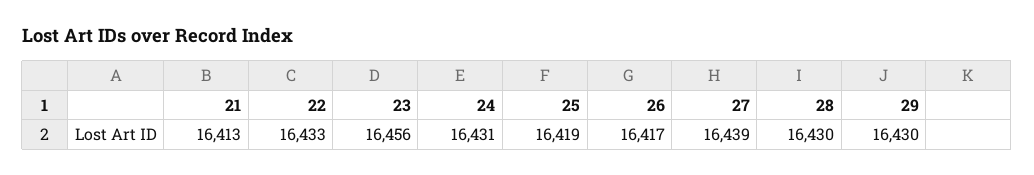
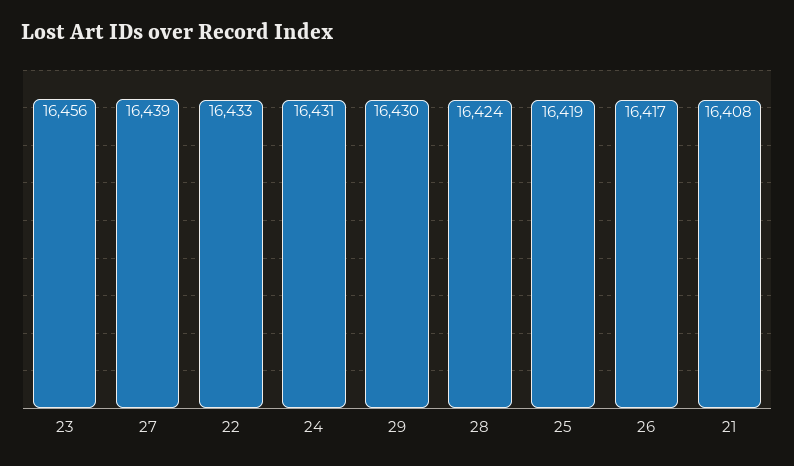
  {
-   "21": 16413,
+   "21": 16408,
    "22": 16433,
    "23": 16456,
    "24": 16431,
    "25": 16419,
    "26": 16417,
    "27": 16439,
-   "28": 16430,
+   "28": 16424,
    "29": 16430
  }

